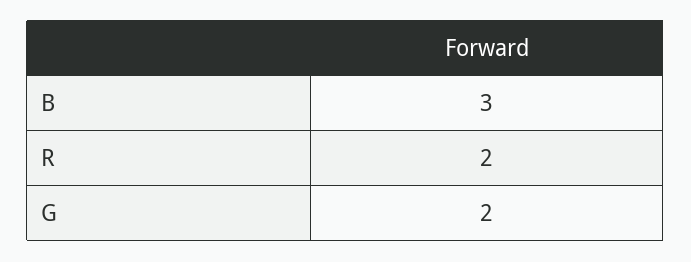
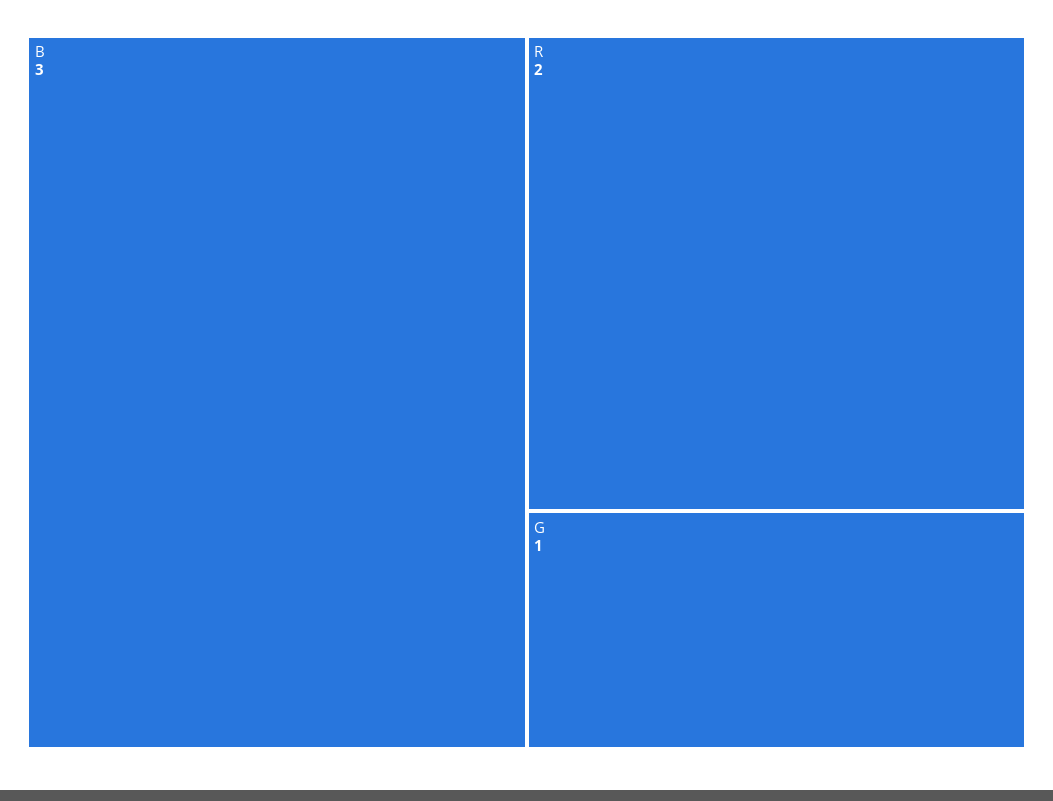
  {
    "B": 3,
    "R": 2,
-   "G": 2
+   "G": 1
  }

